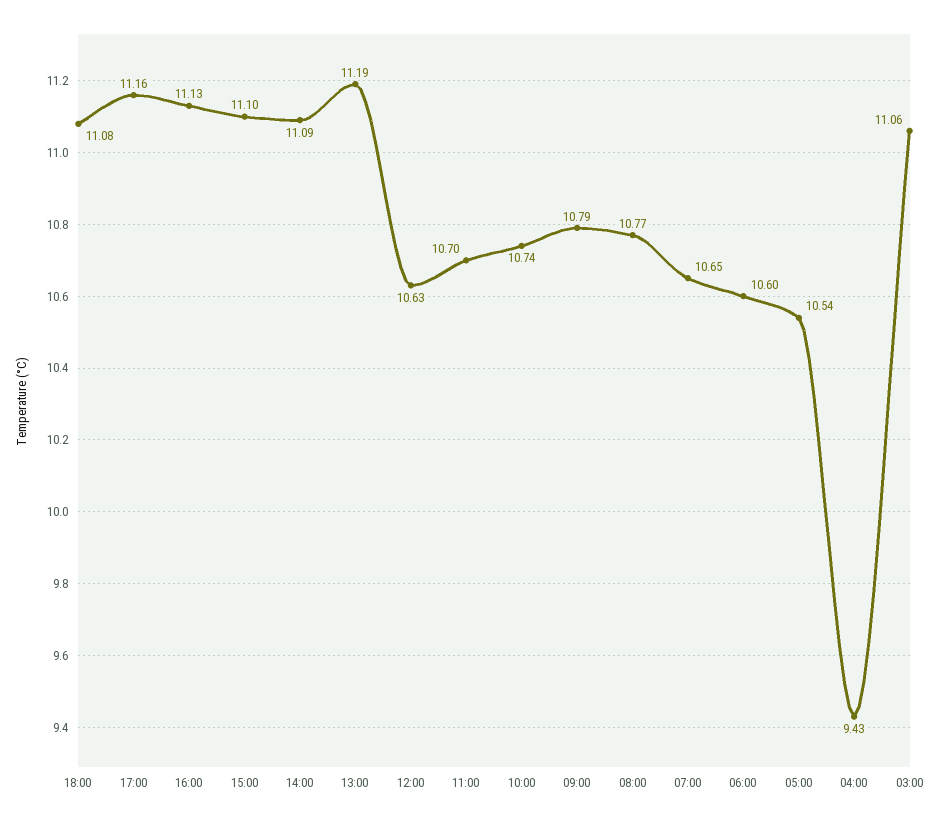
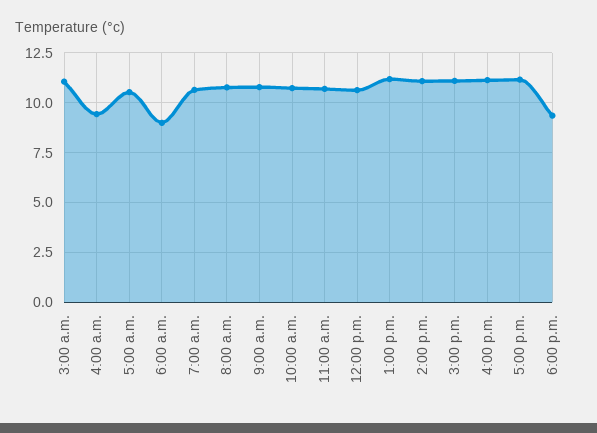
  {
-   "18:00": 11.08,
+   "18:00": 9.5,
    "17:00": 11.16,
    "16:00": 11.13,
    "15:00": 11.1,
    "14:00": 11.09,
    "13:00": 11.19,
    "12:00": 10.63,
    "11:00": 10.7,
    "10:00": 10.74,
    "09:00": 10.79,
    "08:00": 10.77,
    "07:00": 10.65,
-   "06:00": 10.6,
+   "06:00": 9,
    "05:00": 10.54,
    "04:00": 9.43,
    "03:00": 11.06
  }

